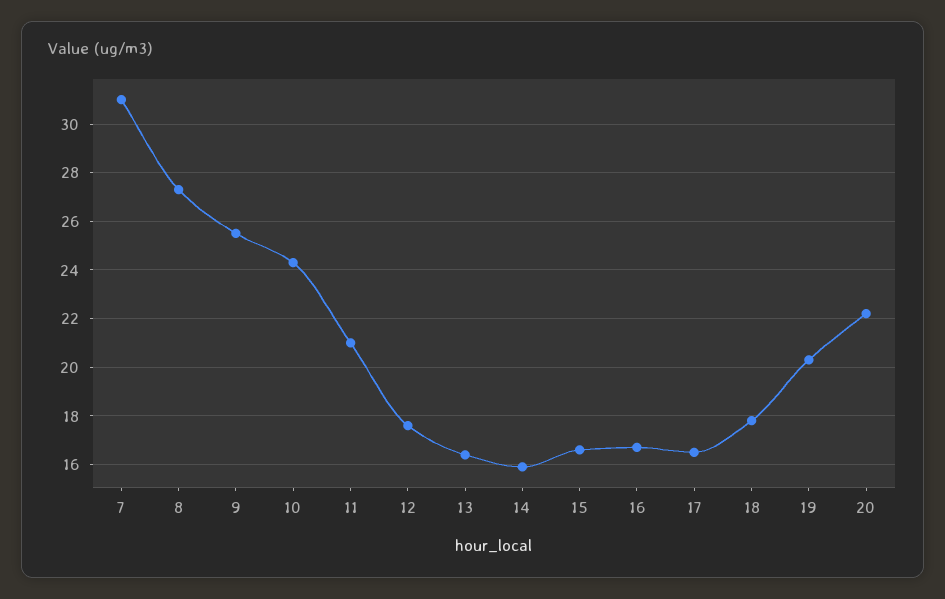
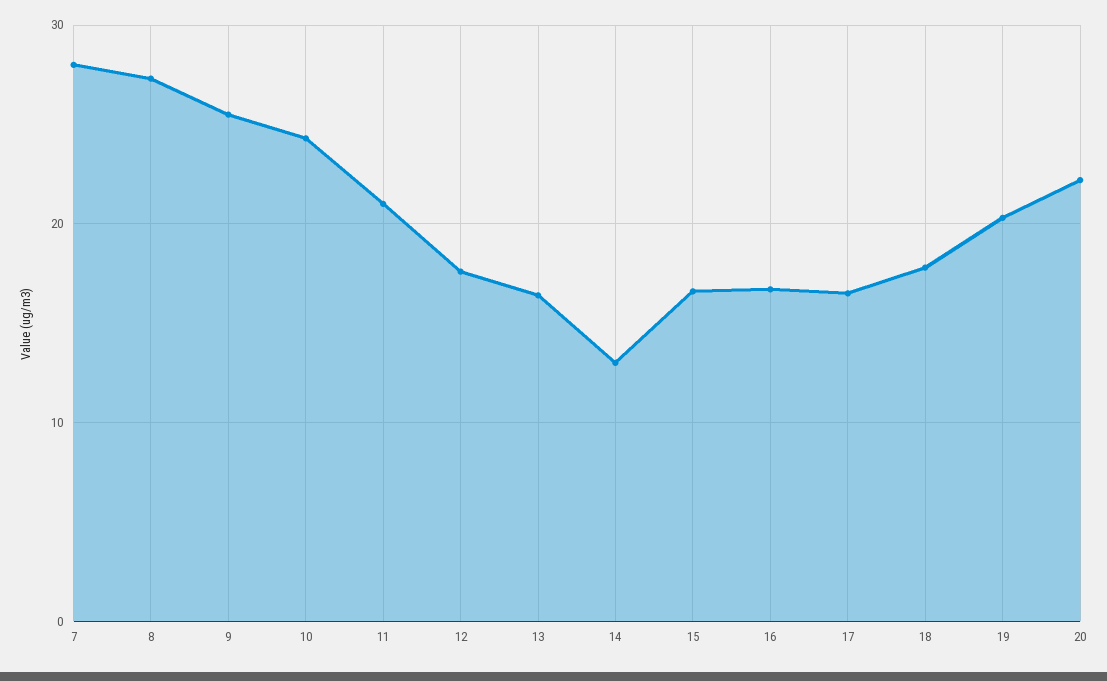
  {
-   "7": 31,
+   "7": 28,
    "8": 27.5,
    "9": 25.5,
    "10": 24.5,
    "11": 21,
    "12": 17.5,
    "13": 16.5,
-   "14": 16,
+   "14": 13,
    "15": 16.5,
    "16": 16.5,
    "17": 16.5,
    "18": 18,
    "19": 20.5,
    "20": 22
  }

